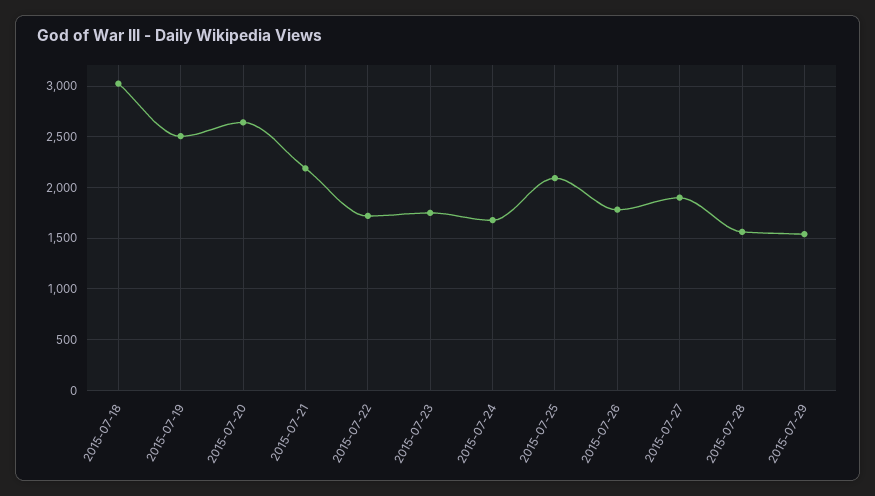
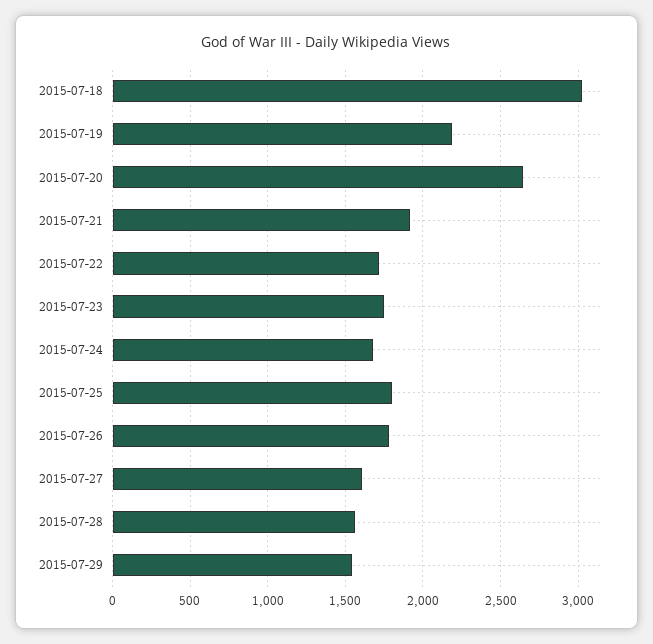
  {
    "2015-07-18": 3000,
-   "2015-07-19": 2500,
+   "2015-07-19": 2200,
    "2015-07-20": 2650,
-   "2015-07-21": 2200,
+   "2015-07-21": 1900,
    "2015-07-22": 1700,
    "2015-07-23": 1750,
    "2015-07-24": 1700,
-   "2015-07-25": 2100,
+   "2015-07-25": 1800,
    "2015-07-26": 1800,
-   "2015-07-27": 1900,
+   "2015-07-27": 1600,
    "2015-07-28": 1550,
    "2015-07-29": 1550
  }

